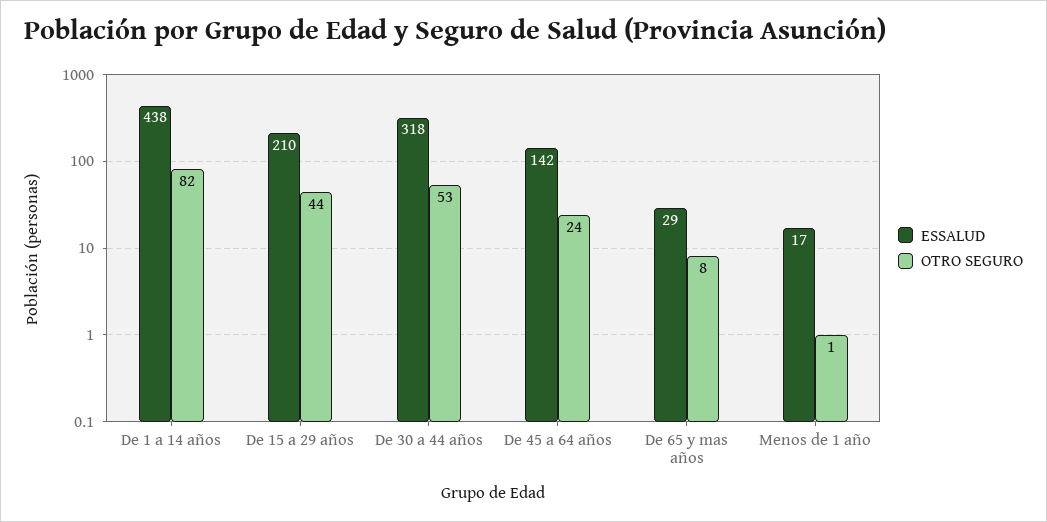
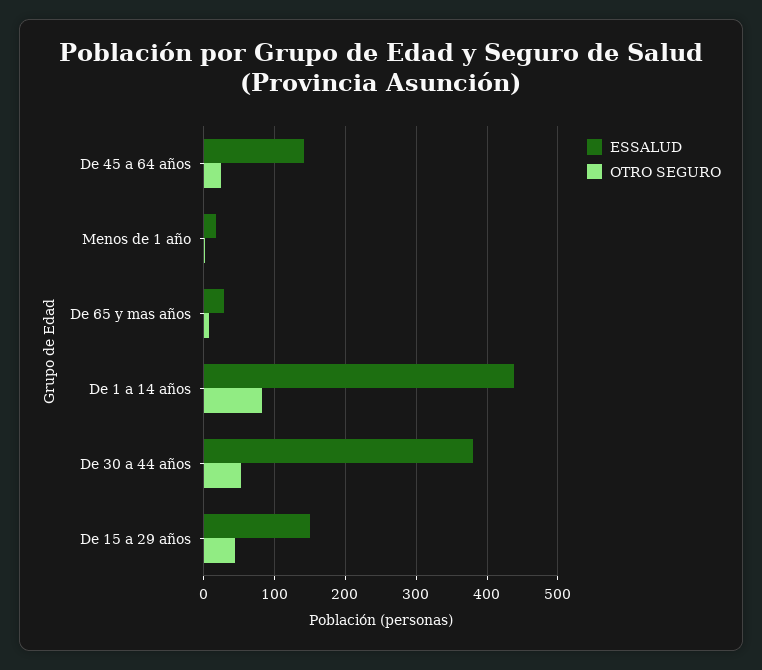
  {
    "ESSALUD": {
      "De 1 a 14 años": 438,
-     "De 15 a 29 años": 210,
+     "De 15 a 29 años": 150,
-     "De 30 a 44 años": 318,
+     "De 30 a 44 años": 380,
      "De 45 a 64 años": 142,
      "De 65 y mas años": 29,
      "Menos de 1 año": 17
    },
    "OTRO SEGURO": {
      "De 1 a 14 años": 82,
      "De 15 a 29 años": 44,
      "De 30 a 44 años": 53,
      "De 45 a 64 años": 24,
      "De 65 y mas años": 8,
      "Menos de 1 año": 1
    }
  }

